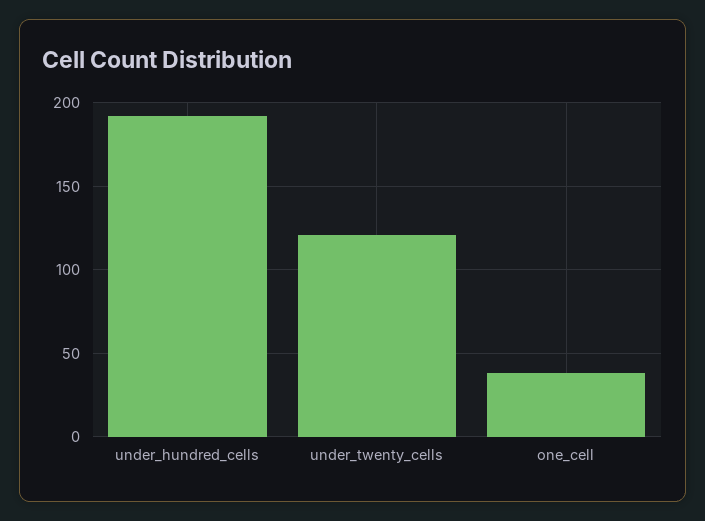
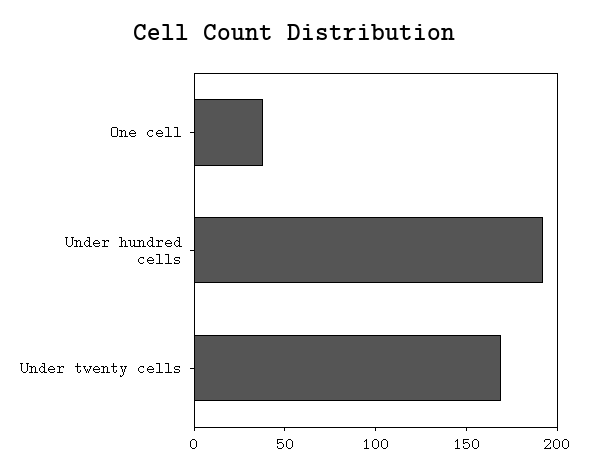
  {
    "under_hundred_cells": 190,
-   "under_twenty_cells": 120,
+   "under_twenty_cells": 170,
    "one_cell": 40
  }

